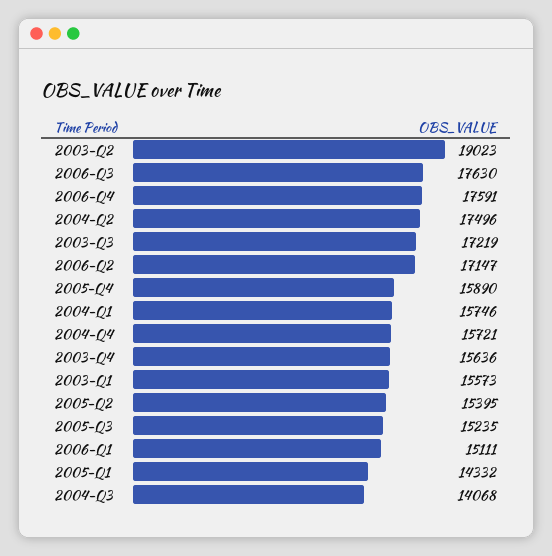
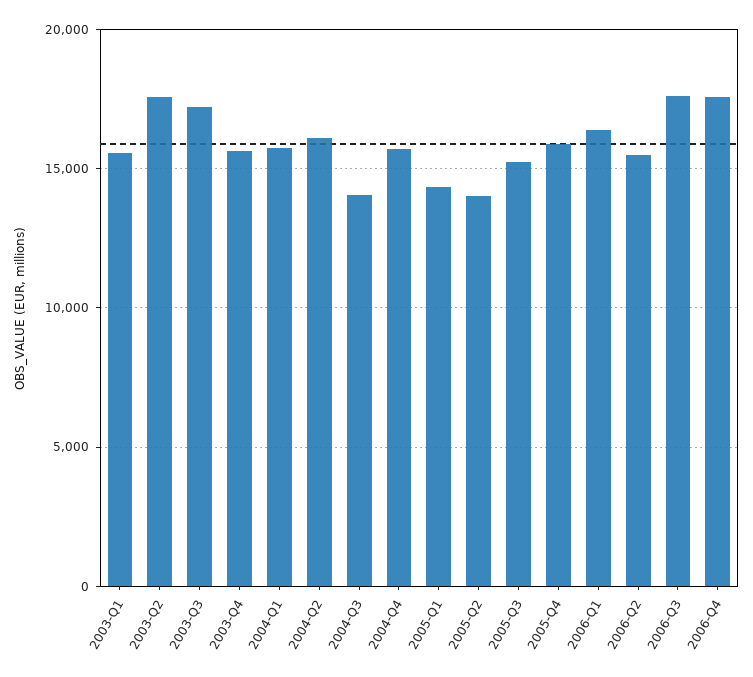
  {
-   "2003-Q2": 19023,
+   "2003-Q2": 17500,
    "2006-Q3": 17630,
    "2006-Q4": 17591,
-   "2004-Q2": 17496,
+   "2004-Q2": 16000,
    "2003-Q3": 17219,
-   "2006-Q2": 17147,
+   "2006-Q2": 15500,
    "2005-Q4": 15890,
    "2004-Q1": 15746,
    "2004-Q4": 15721,
    "2003-Q4": 15636,
    "2003-Q1": 15573,
-   "2005-Q2": 15395,
+   "2005-Q2": 14000,
    "2005-Q3": 15235,
-   "2006-Q1": 15111,
+   "2006-Q1": 16500,
    "2005-Q1": 14332,
    "2004-Q3": 14068
  }

